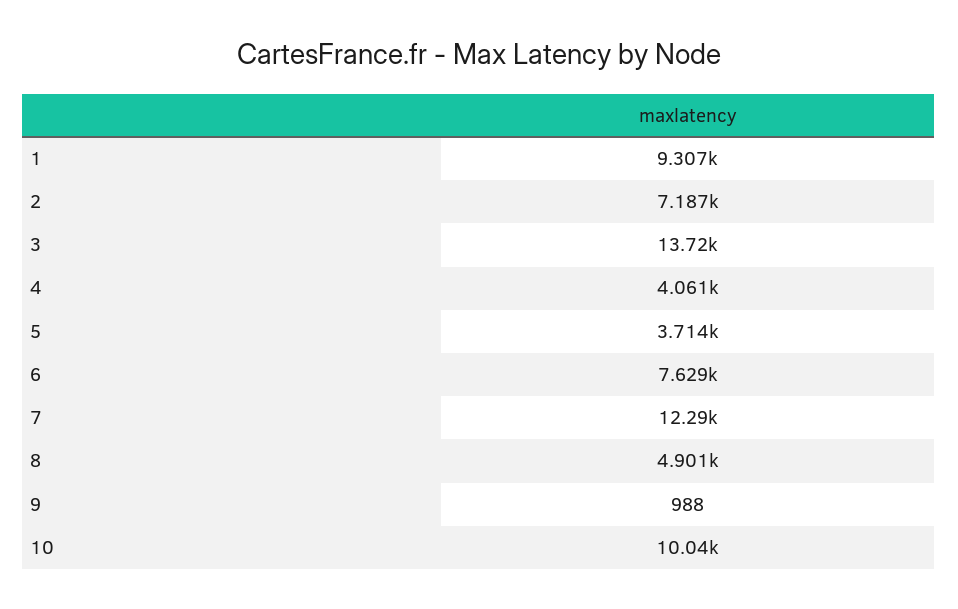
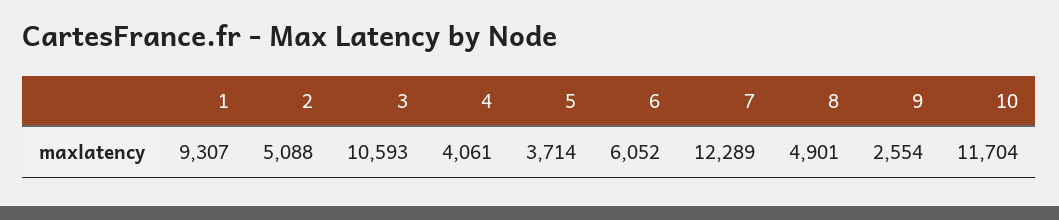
  {
    "1": 9307,
-   "2": 7187,
+   "2": 5088,
-   "3": 13720,
+   "3": 10593,
    "4": 4061,
    "5": 3714,
-   "6": 7629,
+   "6": 6052,
    "7": 12289,
    "8": 4901,
-   "9": 988,
+   "9": 2554,
-   "10": 10040
+   "10": 11704
  }

